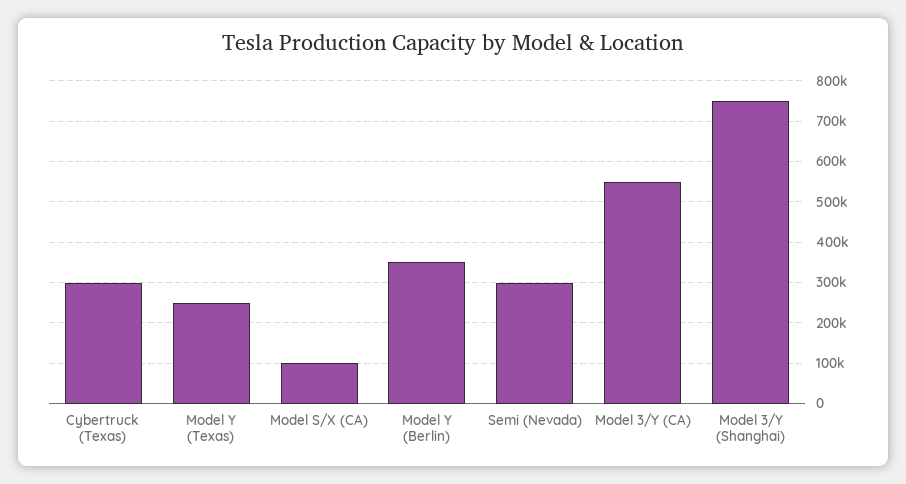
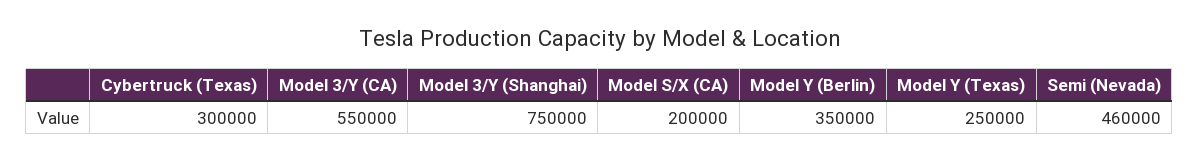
  {
    "Cybertruck (Texas)": 300000,
    "Model Y (Texas)": 250000,
-   "Model S/X (CA)": 100000,
+   "Model S/X (CA)": 200000,
    "Model Y (Berlin)": 350000,
-   "Semi (Nevada)": 300000,
+   "Semi (Nevada)": 460000,
    "Model 3/Y (CA)": 550000,
    "Model 3/Y (Shanghai)": 750000
  }

